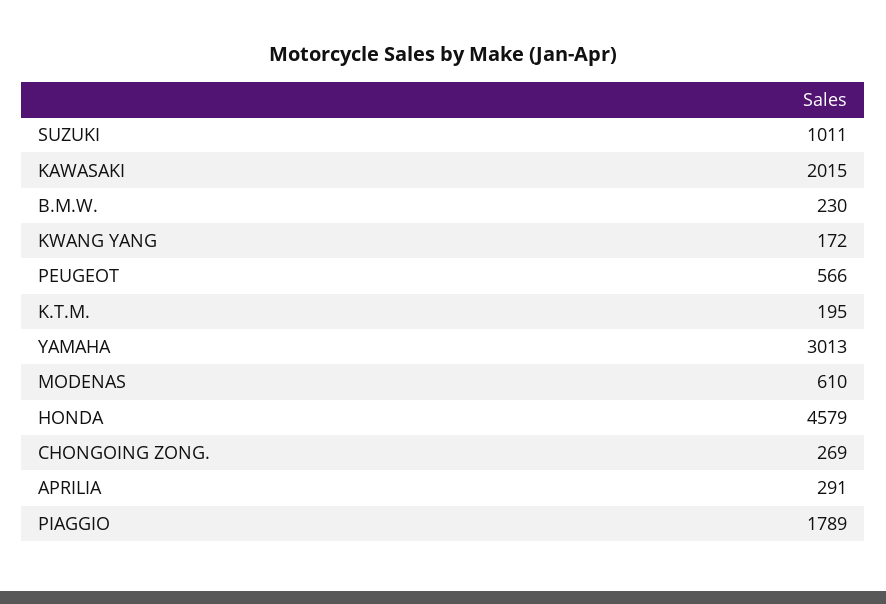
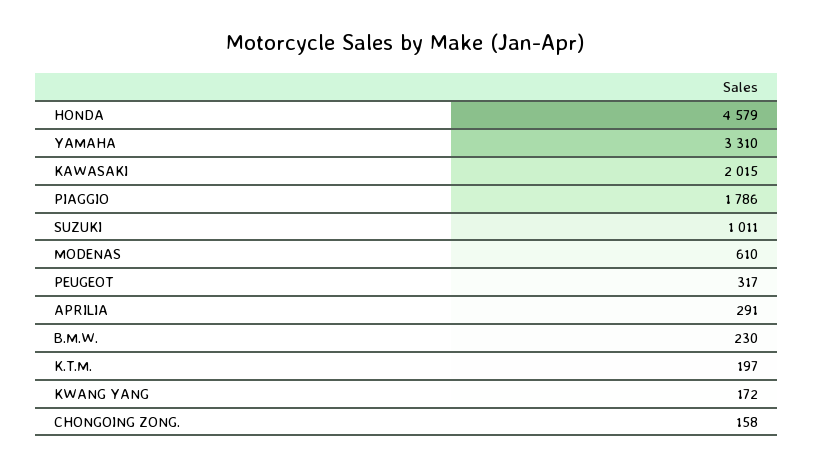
  {
    "SUZUKI": 1011,
    "KAWASAKI": 2015,
    "B.M.W.": 230,
    "KWANG YANG": 172,
-   "PEUGEOT": 566,
+   "PEUGEOT": 317,
-   "K.T.M.": 195,
+   "K.T.M.": 197,
-   "YAMAHA": 3013,
+   "YAMAHA": 3310,
    "MODENAS": 610,
    "HONDA": 4579,
-   "CHONGOING ZONG.": 269,
+   "CHONGOING ZONG.": 158,
    "APRILIA": 291,
-   "PIAGGIO": 1789
+   "PIAGGIO": 1786
  }

